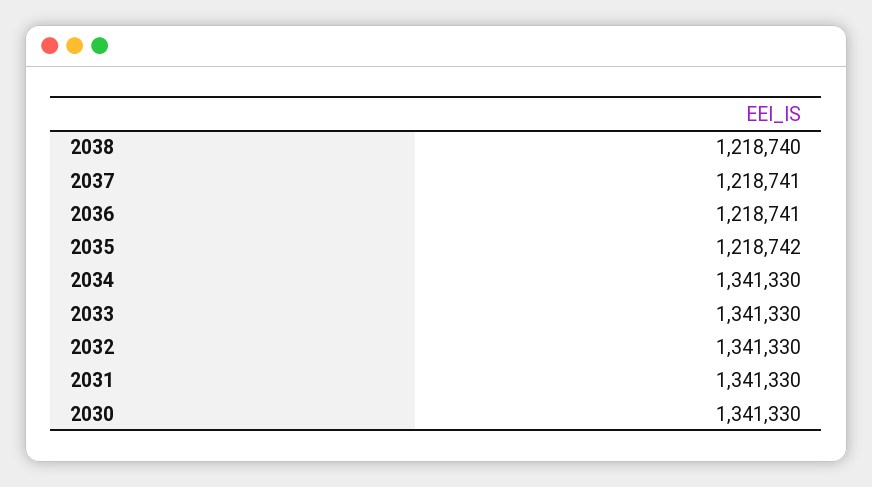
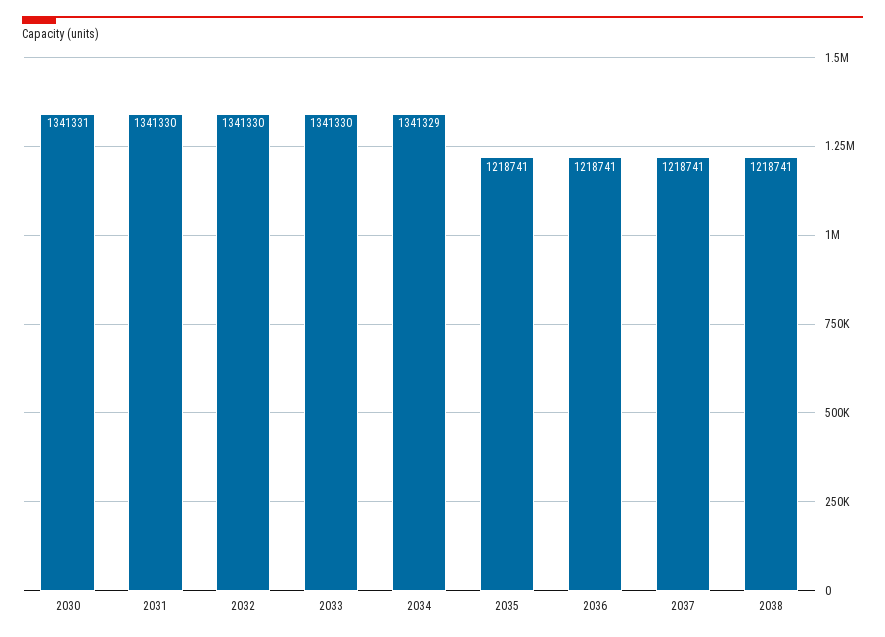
  {
-   "2038": 1218740,
+   "2038": 1218741,
    "2037": 1218741,
    "2036": 1218741,
-   "2035": 1218742,
+   "2035": 1218741,
-   "2034": 1341330,
+   "2034": 1341329,
    "2033": 1341330,
    "2032": 1341330,
    "2031": 1341330,
-   "2030": 1341330
+   "2030": 1341331
  }

